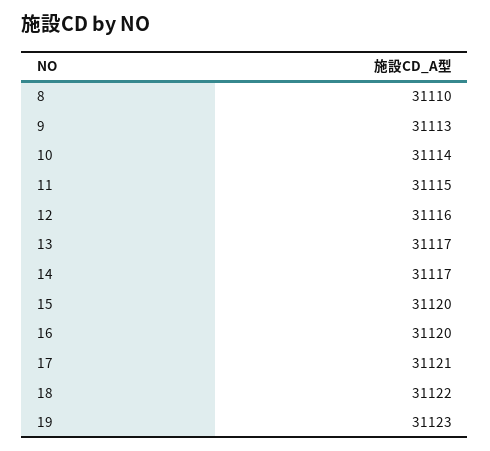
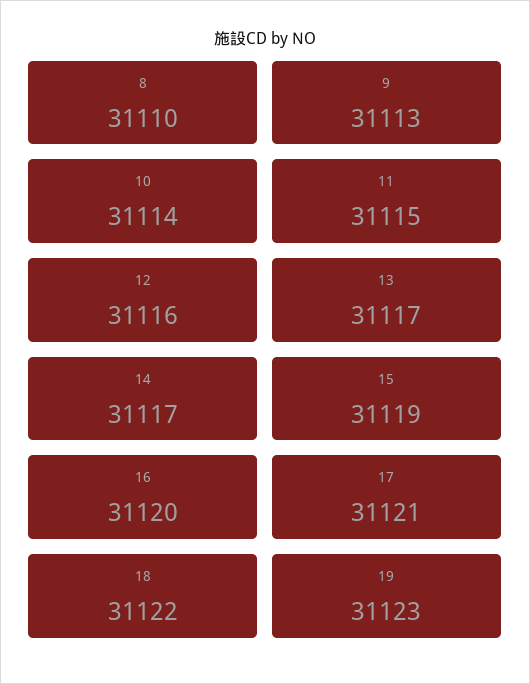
  {
    "8": 31110,
    "9": 31113,
    "10": 31114,
    "11": 31115,
    "12": 31116,
    "13": 31117,
    "14": 31117,
-   "15": 31120,
+   "15": 31119,
    "16": 31120,
    "17": 31121,
    "18": 31122,
    "19": 31123
  }

